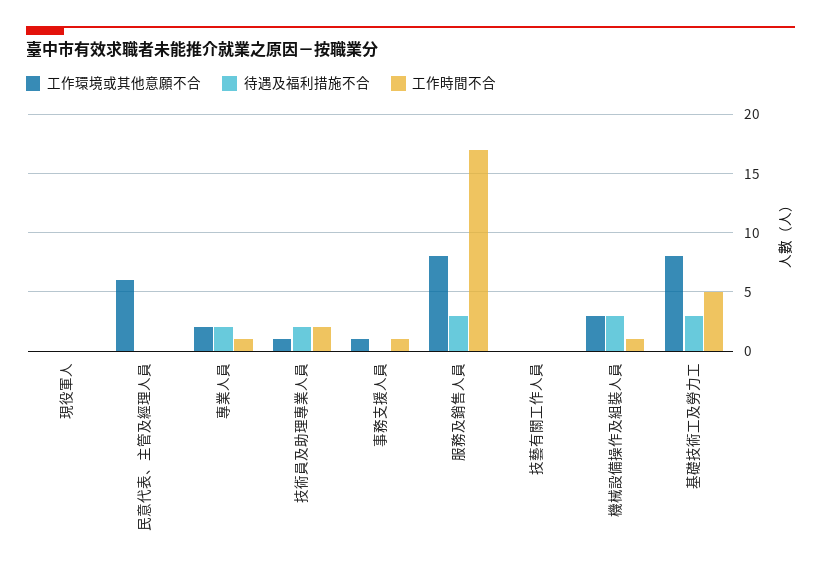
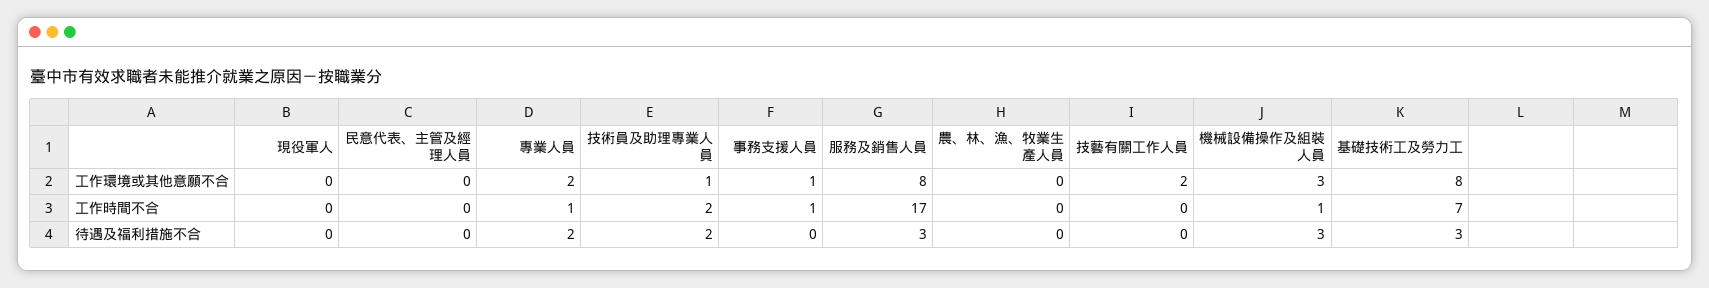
  {
    "工作環境或其他意願不合": {
      "現役軍人": 0,
-     "民意代表、主管及經理人員": 6,
+     "民意代表、主管及經理人員": 0,
      "專業人員": 2,
      "技術員及助理專業人員": 1,
      "事務支援人員": 1,
      "服務及銷售人員": 8,
-     "技藝有關工作人員": 0,
+     "技藝有關工作人員": 2,
      "機械設備操作及組裝人員": 3,
-     "基礎技術工及勞力工": 8
+     "基礎技術工及勞力工": 8,
+     "農、林、漁、牧業生產人員": 0
    },
    "待遇及福利措施不合": {
      "現役軍人": 0,
      "民意代表、主管及經理人員": 0,
      "專業人員": 2,
      "技術員及助理專業人員": 2,
      "事務支援人員": 0,
      "服務及銷售人員": 3,
      "技藝有關工作人員": 0,
      "機械設備操作及組裝人員": 3,
-     "基礎技術工及勞力工": 3
+     "基礎技術工及勞力工": 3,
+     "農、林、漁、牧業生產人員": 0
    },
    "工作時間不合": {
      "現役軍人": 0,
      "民意代表、主管及經理人員": 0,
      "專業人員": 1,
      "技術員及助理專業人員": 2,
      "事務支援人員": 1,
      "服務及銷售人員": 17,
      "技藝有關工作人員": 0,
      "機械設備操作及組裝人員": 1,
-     "基礎技術工及勞力工": 5
+     "基礎技術工及勞力工": 7,
+     "農、林、漁、牧業生產人員": 0
    }
  }

